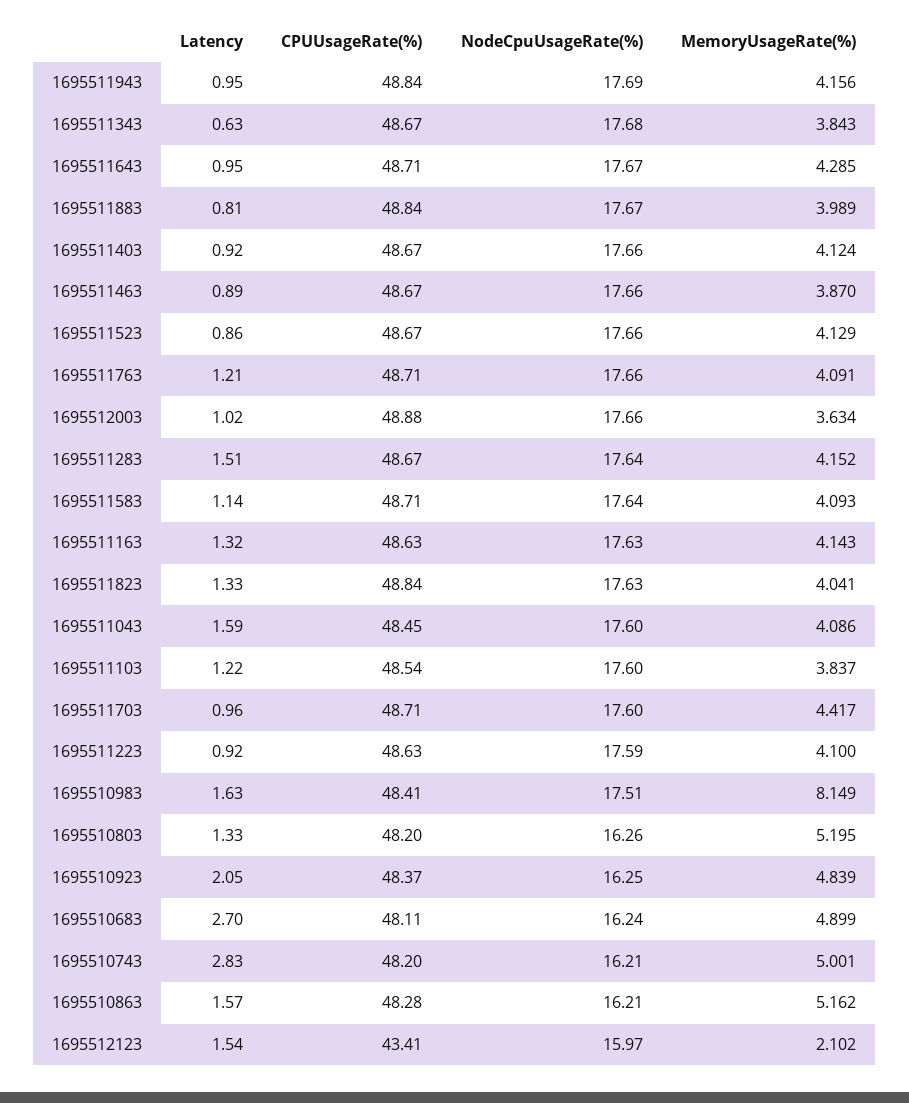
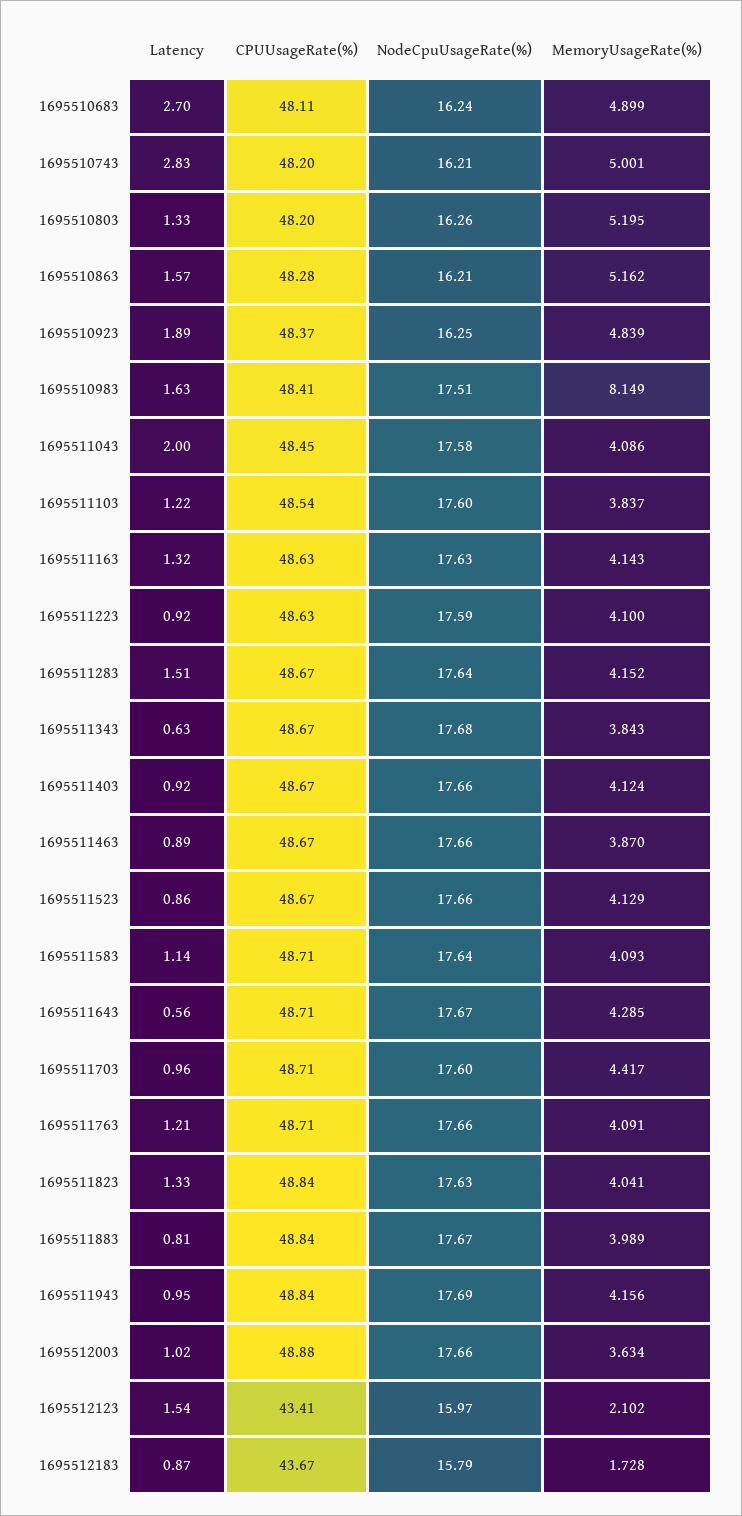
  {
    "Latency": {
      "1695511943": 0.95,
      "1695511343": 0.63,
-     "1695511643": 0.95,
+     "1695511643": 0.56,
      "1695511883": 0.81,
      "1695511403": 0.92,
      "1695511463": 0.89,
      "1695511523": 0.86,
      "1695511763": 1.21,
      "1695512003": 1.02,
      "1695511283": 1.51,
      "1695511583": 1.14,
      "1695511163": 1.32,
      "1695511823": 1.33,
-     "1695511043": 1.59,
+     "1695511043": 2,
      "1695511103": 1.22,
      "1695511703": 0.96,
      "1695511223": 0.92,
      "1695510983": 1.63,
      "1695510803": 1.33,
-     "1695510923": 2.05,
+     "1695510923": 1.89,
      "1695510683": 2.7,
      "1695510743": 2.83,
      "1695510863": 1.57,
-     "1695512123": 1.54
+     "1695512123": 1.54,
+     "1695512183": 0.87
    },
    "CPUUsageRate(%)": {
      "1695511943": 48.84,
      "1695511343": 48.67,
      "1695511643": 48.71,
      "1695511883": 48.84,
      "1695511403": 48.67,
      "1695511463": 48.67,
      "1695511523": 48.67,
      "1695511763": 48.71,
      "1695512003": 48.88,
      "1695511283": 48.67,
      "1695511583": 48.71,
      "1695511163": 48.63,
      "1695511823": 48.84,
      "1695511043": 48.45,
      "1695511103": 48.54,
      "1695511703": 48.71,
      "1695511223": 48.63,
      "1695510983": 48.41,
      "1695510803": 48.2,
      "1695510923": 48.37,
      "1695510683": 48.11,
      "1695510743": 48.2,
      "1695510863": 48.28,
-     "1695512123": 43.41
+     "1695512123": 43.41,
+     "1695512183": 43.67
    },
    "NodeCpuUsageRate(%)": {
      "1695511943": 17.69,
      "1695511343": 17.68,
      "1695511643": 17.67,
      "1695511883": 17.67,
      "1695511403": 17.66,
      "1695511463": 17.66,
      "1695511523": 17.66,
      "1695511763": 17.66,
      "1695512003": 17.66,
      "1695511283": 17.64,
      "1695511583": 17.64,
      "1695511163": 17.63,
      "1695511823": 17.63,
-     "1695511043": 17.6,
+     "1695511043": 17.58,
      "1695511103": 17.6,
      "1695511703": 17.6,
      "1695511223": 17.59,
      "1695510983": 17.51,
      "1695510803": 16.26,
      "1695510923": 16.25,
      "1695510683": 16.24,
      "1695510743": 16.21,
      "1695510863": 16.21,
-     "1695512123": 15.97
+     "1695512123": 15.97,
+     "1695512183": 15.79
    },
    "MemoryUsageRate(%)": {
      "1695511943": 4.156,
      "1695511343": 3.843,
      "1695511643": 4.285,
      "1695511883": 3.989,
      "1695511403": 4.124,
      "1695511463": 3.87,
      "1695511523": 4.129,
      "1695511763": 4.091,
      "1695512003": 3.634,
      "1695511283": 4.152,
      "1695511583": 4.093,
      "1695511163": 4.143,
      "1695511823": 4.041,
      "1695511043": 4.086,
      "1695511103": 3.837,
      "1695511703": 4.417,
      "1695511223": 4.1,
      "1695510983": 8.149,
      "1695510803": 5.195,
      "1695510923": 4.839,
      "1695510683": 4.899,
      "1695510743": 5.001,
      "1695510863": 5.162,
-     "1695512123": 2.102
+     "1695512123": 2.102,
+     "1695512183": 1.728
    }
  }

